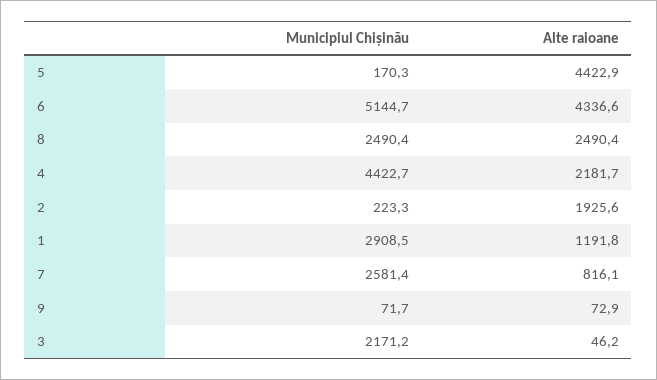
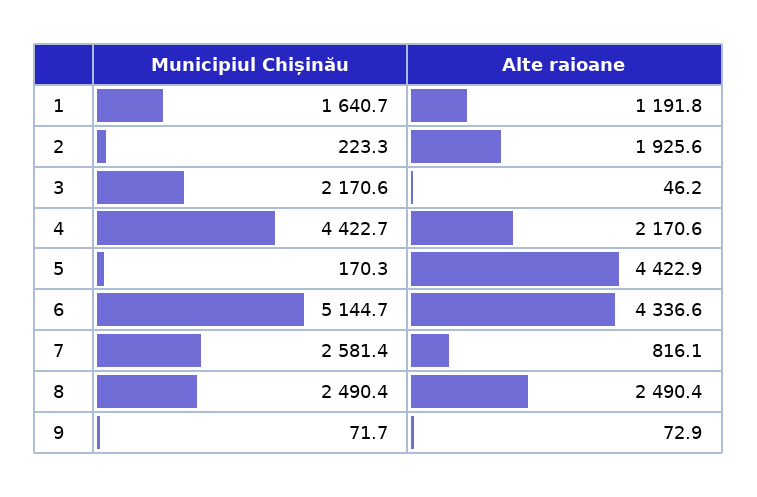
  {
    "Municipiul Chișinău": {
      "5": 170.3,
      "6": 5144.7,
      "8": 2490.4,
      "4": 4422.7,
      "2": 223.3,
-     "1": 2908.5,
+     "1": 1640.7,
      "7": 2581.4,
      "9": 71.7,
-     "3": 2171.2
+     "3": 2170.6
    },
    "Alte raioane": {
      "5": 4422.9,
      "6": 4336.6,
      "8": 2490.4,
-     "4": 2181.7,
+     "4": 2170.6,
      "2": 1925.6,
      "1": 1191.8,
      "7": 816.1,
      "9": 72.9,
      "3": 46.2
    }
  }

